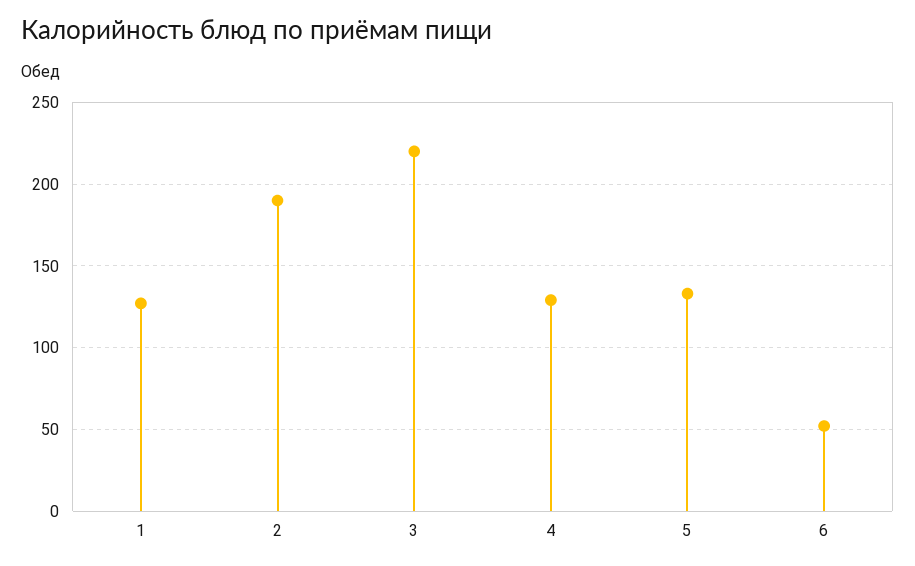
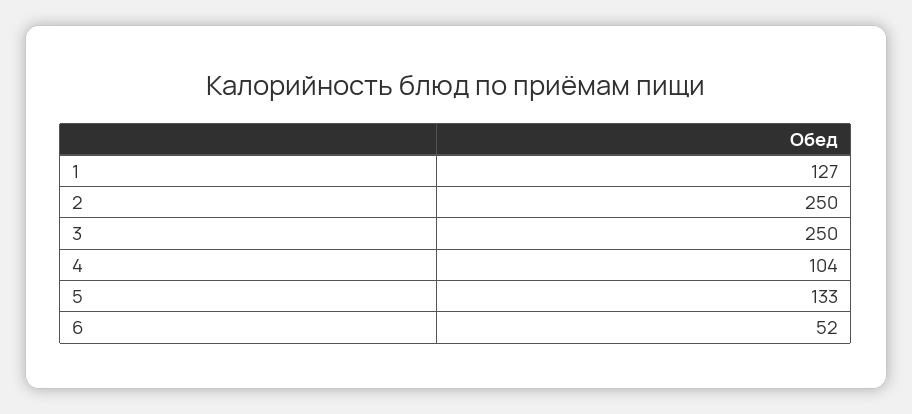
  {
    "1": 127,
-   "2": 190,
+   "2": 250,
-   "3": 220,
+   "3": 250,
-   "4": 130,
+   "4": 104,
    "5": 133,
    "6": 52
  }

